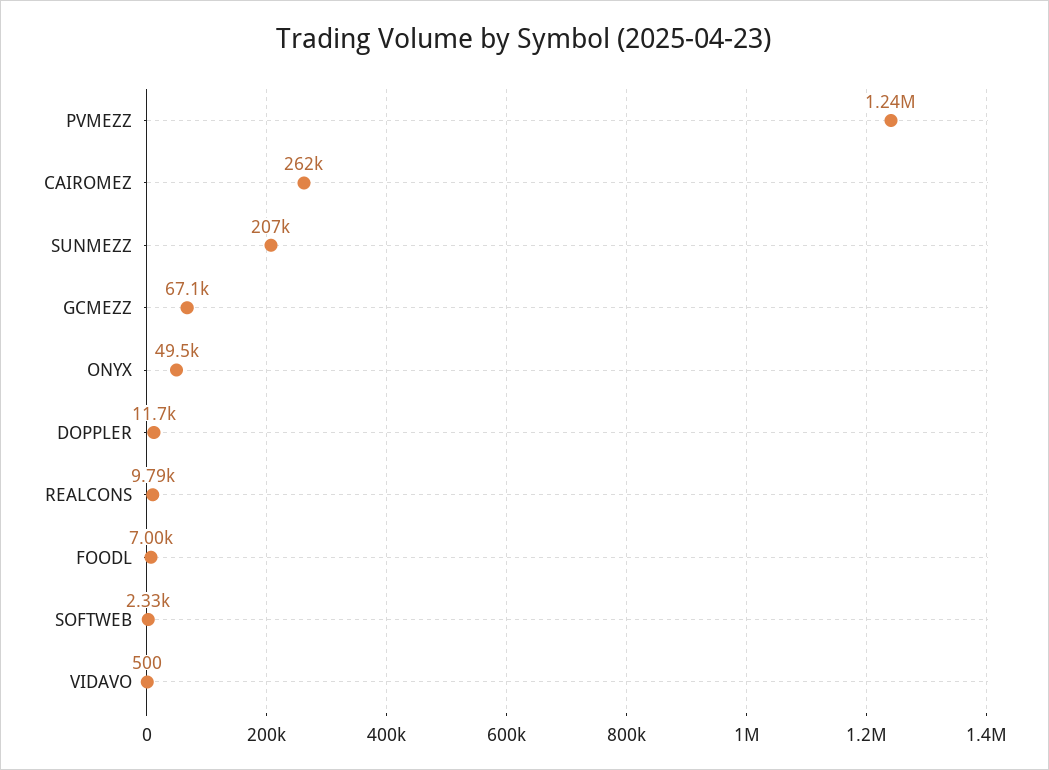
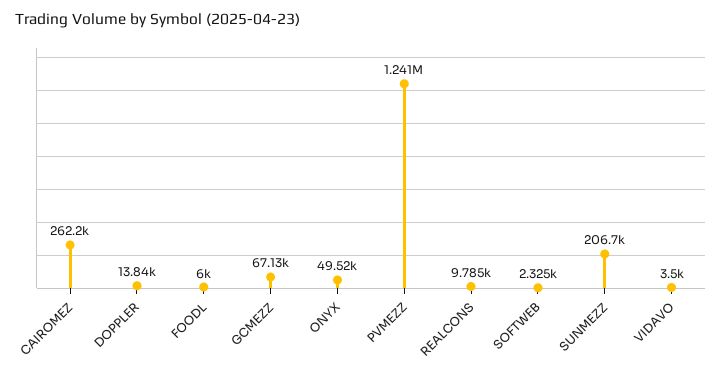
  {
    "PVMEZZ": 1241000,
    "CAIROMEZ": 262200,
    "SUNMEZZ": 206700,
    "GCMEZZ": 67130,
    "ONYX": 49520,
-   "DOPPLER": 11700,
+   "DOPPLER": 13840,
    "REALCONS": 9785,
-   "FOODL": 7000,
+   "FOODL": 6000,
    "SOFTWEB": 2325,
-   "VIDAVO": 500
+   "VIDAVO": 3500
  }

